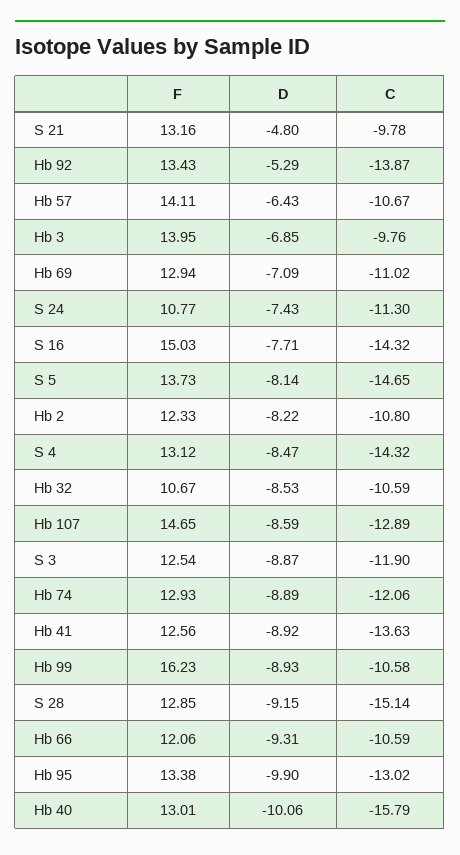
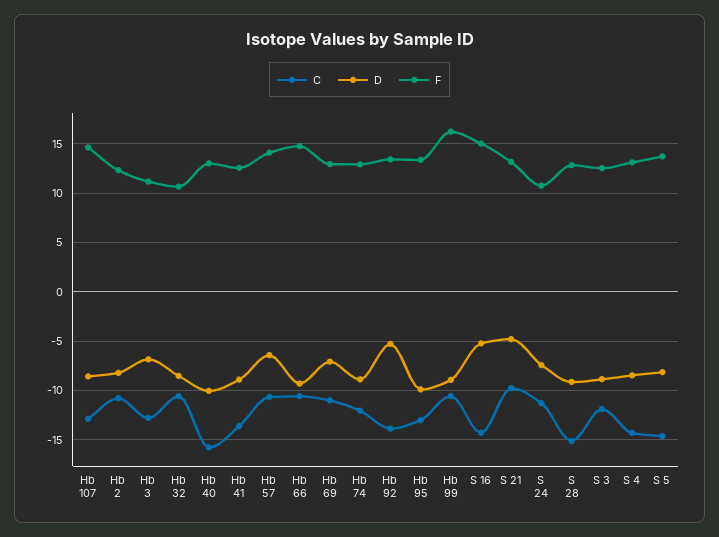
  {
    "F": {
      "S 21": 13.16,
      "Hb 92": 13.43,
      "Hb 57": 14.11,
-     "Hb 3": 13.95,
+     "Hb 3": 11,
      "Hb 69": 12.94,
      "S 24": 10.77,
      "S 16": 15.03,
      "S 5": 13.73,
      "Hb 2": 12.33,
      "S 4": 13.12,
      "Hb 32": 10.67,
      "Hb 107": 14.65,
      "S 3": 12.54,
      "Hb 74": 12.93,
      "Hb 41": 12.56,
      "Hb 99": 16.23,
      "S 28": 12.85,
-     "Hb 66": 12.06,
+     "Hb 66": 15,
      "Hb 95": 13.38,
      "Hb 40": 13.01
    },
    "D": {
      "S 21": -4.8,
      "Hb 92": -5.29,
      "Hb 57": -6.43,
      "Hb 3": -6.85,
      "Hb 69": -7.09,
      "S 24": -7.43,
-     "S 16": -7.71,
+     "S 16": -5,
      "S 5": -8.14,
      "Hb 2": -8.22,
      "S 4": -8.47,
      "Hb 32": -8.53,
      "Hb 107": -8.59,
      "S 3": -8.87,
      "Hb 74": -8.89,
      "Hb 41": -8.92,
      "Hb 99": -8.93,
      "S 28": -9.15,
      "Hb 66": -9.31,
      "Hb 95": -9.9,
      "Hb 40": -10.06
    },
    "C": {
      "S 21": -9.78,
      "Hb 92": -13.87,
      "Hb 57": -10.67,
-     "Hb 3": -9.76,
+     "Hb 3": -13,
      "Hb 69": -11.02,
      "S 24": -11.3,
      "S 16": -14.32,
      "S 5": -14.65,
      "Hb 2": -10.8,
      "S 4": -14.32,
      "Hb 32": -10.59,
      "Hb 107": -12.89,
      "S 3": -11.9,
      "Hb 74": -12.06,
      "Hb 41": -13.63,
      "Hb 99": -10.58,
      "S 28": -15.14,
      "Hb 66": -10.59,
      "Hb 95": -13.02,
      "Hb 40": -15.79
    }
  }

